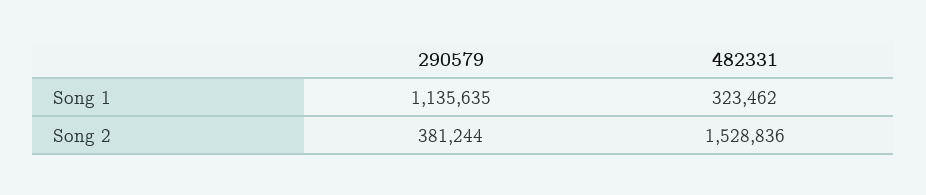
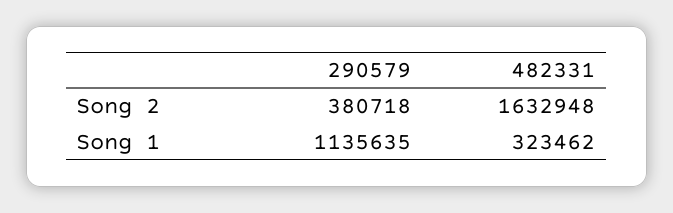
  {
    "290579": {
      "Song 1": 1135635,
-     "Song 2": 381244
+     "Song 2": 380718
    },
    "482331": {
      "Song 1": 323462,
-     "Song 2": 1528836
+     "Song 2": 1632948
    }
  }

